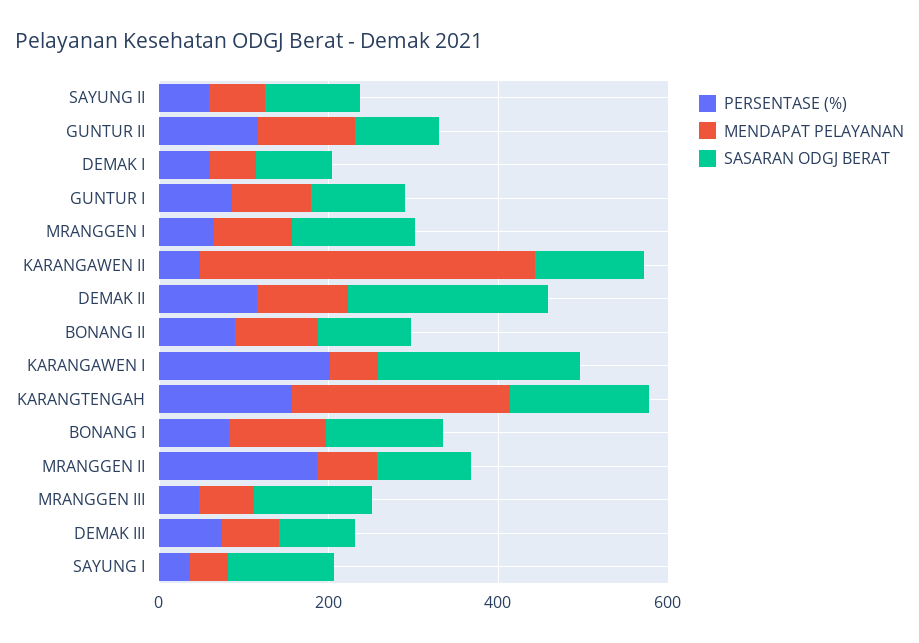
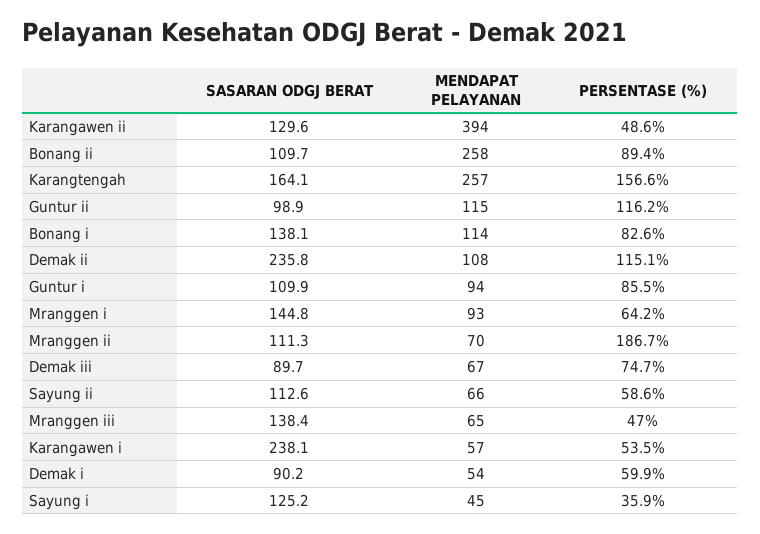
  {
    "PERSENTASE (%)": {
      "SAYUNG II": 58.6,
      "GUNTUR II": 116.2,
      "DEMAK I": 59.9,
      "GUNTUR I": 85.5,
      "MRANGGEN I": 64.2,
      "KARANGAWEN II": 48.6,
      "DEMAK II": 115.1,
      "BONANG II": 89.4,
-     "KARANGAWEN I": 200,
+     "KARANGAWEN I": 53.5,
      "KARANGTENGAH": 156.6,
      "BONANG I": 82.6,
      "MRANGGEN II": 186.7,
      "MRANGGEN III": 47,
      "DEMAK III": 74.7,
      "SAYUNG I": 35.9
    },
    "MENDAPAT PELAYANAN": {
      "SAYUNG II": 66,
      "GUNTUR II": 115,
      "DEMAK I": 54,
      "GUNTUR I": 94,
      "MRANGGEN I": 93,
      "KARANGAWEN II": 394,
      "DEMAK II": 108,
-     "BONANG II": 100,
+     "BONANG II": 258,
      "KARANGAWEN I": 57,
      "KARANGTENGAH": 257,
      "BONANG I": 114,
      "MRANGGEN II": 70,
      "MRANGGEN III": 65,
      "DEMAK III": 67,
      "SAYUNG I": 45
    },
    "SASARAN ODGJ BERAT": {
      "SAYUNG II": 112.6,
      "GUNTUR II": 98.9,
      "DEMAK I": 90.2,
      "GUNTUR I": 109.9,
      "MRANGGEN I": 144.8,
      "KARANGAWEN II": 129.6,
      "DEMAK II": 235.8,
      "BONANG II": 109.7,
      "KARANGAWEN I": 238.1,
      "KARANGTENGAH": 164.1,
      "BONANG I": 138.1,
      "MRANGGEN II": 111.3,
      "MRANGGEN III": 138.4,
      "DEMAK III": 89.7,
      "SAYUNG I": 125.2
    }
  }

